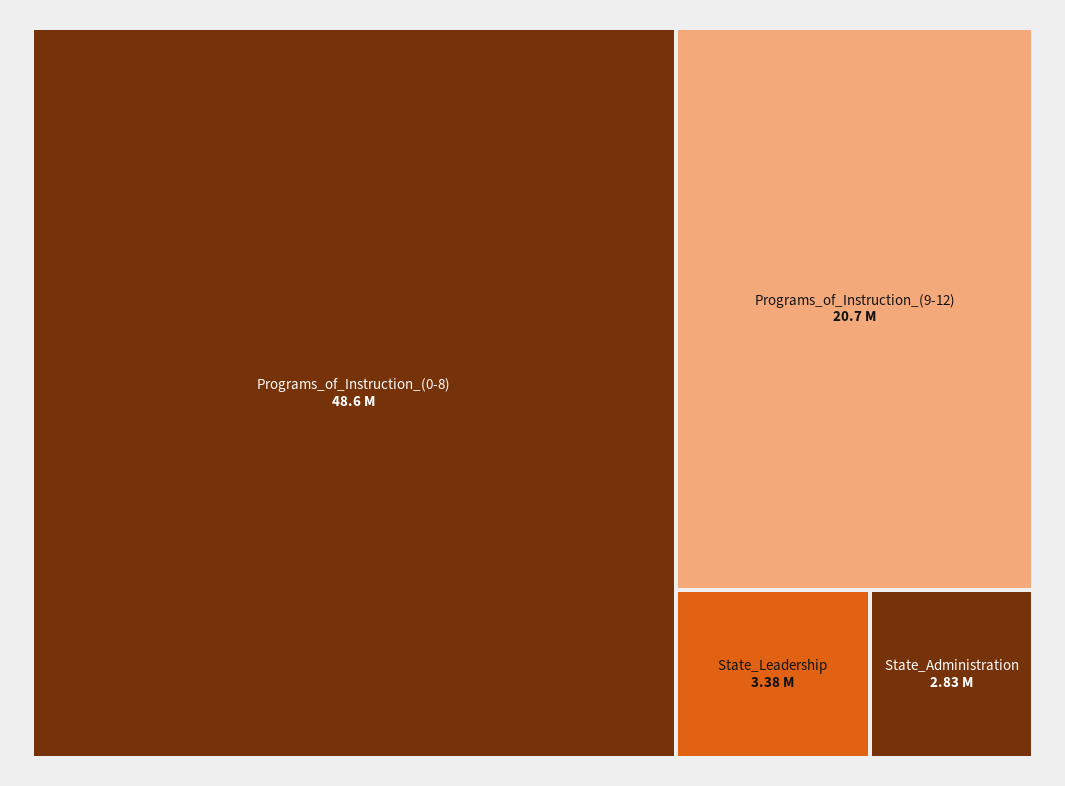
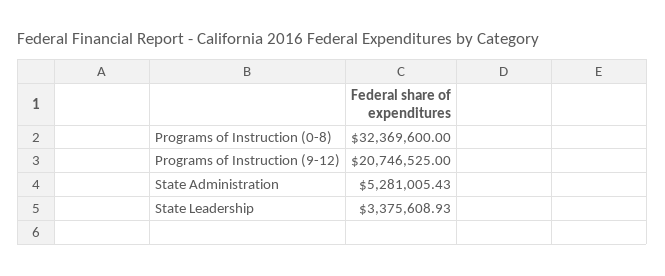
  {
-   "Programs_of_Instruction_(0-8)": 48600000,
+   "Programs_of_Instruction_(0-8)": 32369600,
    "Programs_of_Instruction_(9-12)": 20746525,
    "State_Leadership": 3375608.93,
-   "State_Administration": 2830000
+   "State_Administration": 5281005.43
  }

